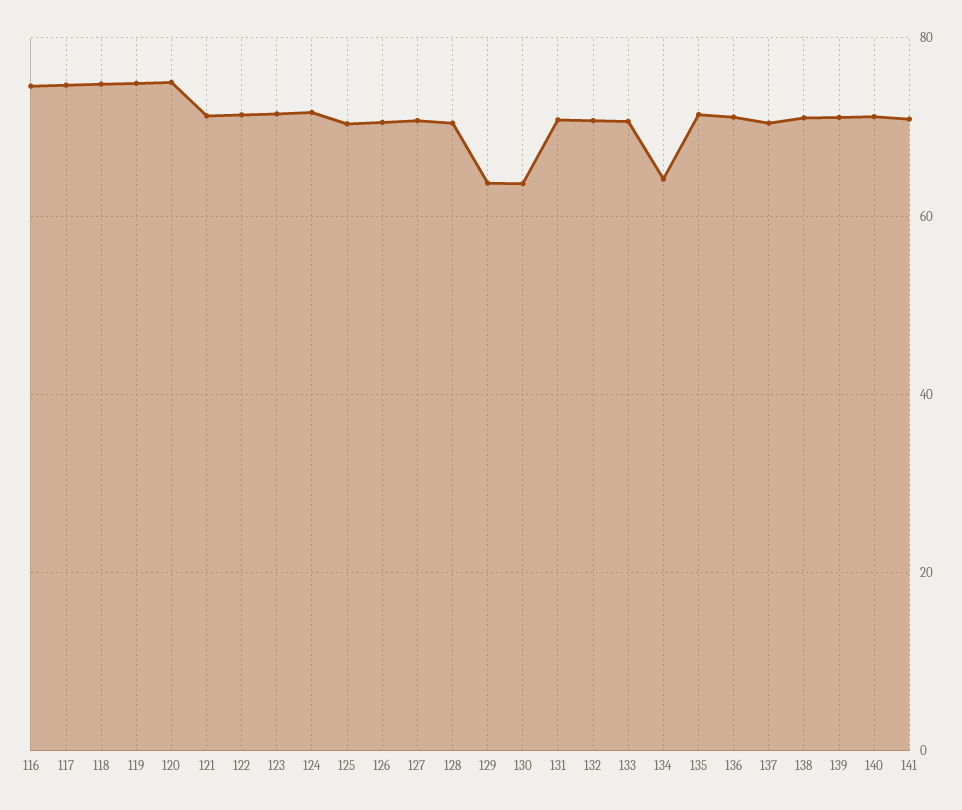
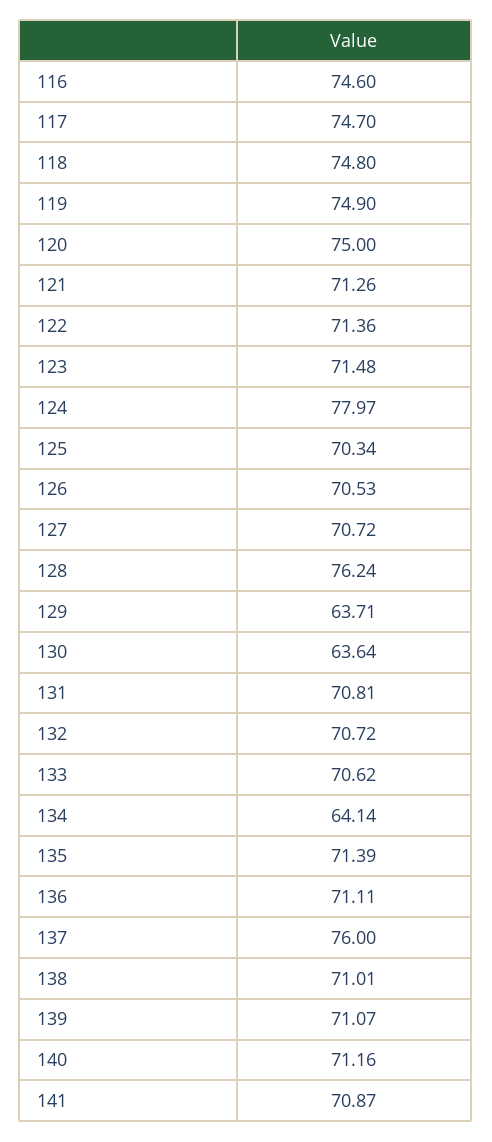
  {
    "116": 74.6,
    "117": 74.7,
    "118": 74.8,
    "119": 74.9,
    "120": 75,
    "121": 71.26,
    "122": 71.36,
    "123": 71.48,
-   "124": 72,
+   "124": 77.97,
    "125": 70.34,
    "126": 70.53,
    "127": 70.72,
-   "128": 70,
+   "128": 76.24,
    "129": 63.71,
    "130": 63.64,
    "131": 70.81,
    "132": 70.72,
    "133": 70.62,
    "134": 64.14,
    "135": 71.39,
    "136": 71.11,
-   "137": 70,
+   "137": 76,
    "138": 71.01,
    "139": 71.07,
    "140": 71.16,
    "141": 70.87
  }

